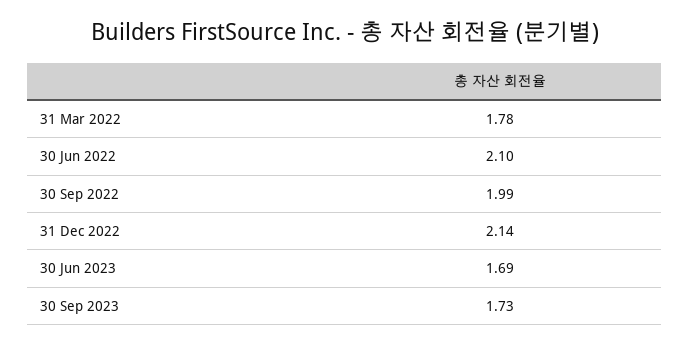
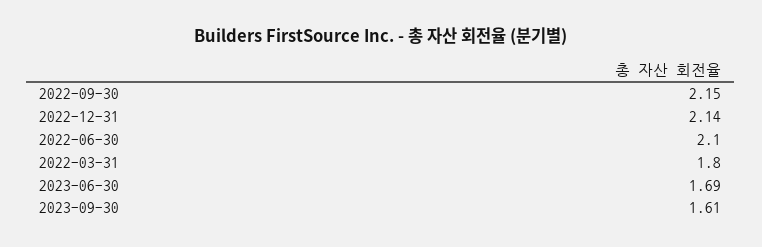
  {
-   "31 Mar 2022": 1.78,
+   "31 Mar 2022": 1.8,
    "30 Jun 2022": 2.1,
-   "30 Sep 2022": 1.99,
+   "30 Sep 2022": 2.15,
    "31 Dec 2022": 2.14,
    "30 Jun 2023": 1.69,
-   "30 Sep 2023": 1.73
+   "30 Sep 2023": 1.61
  }

